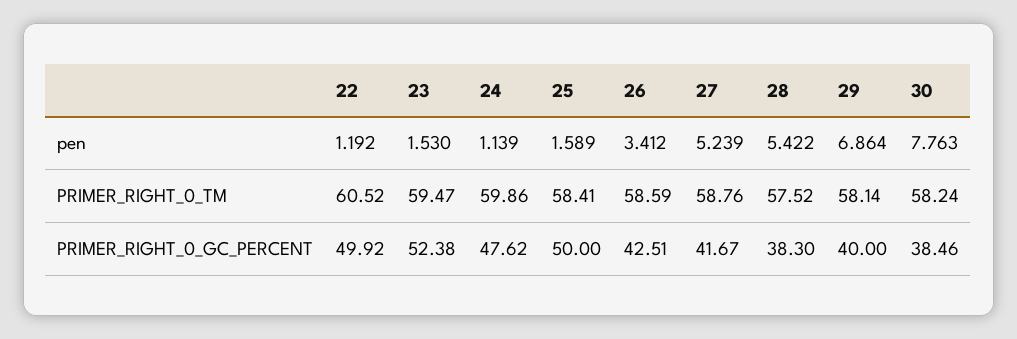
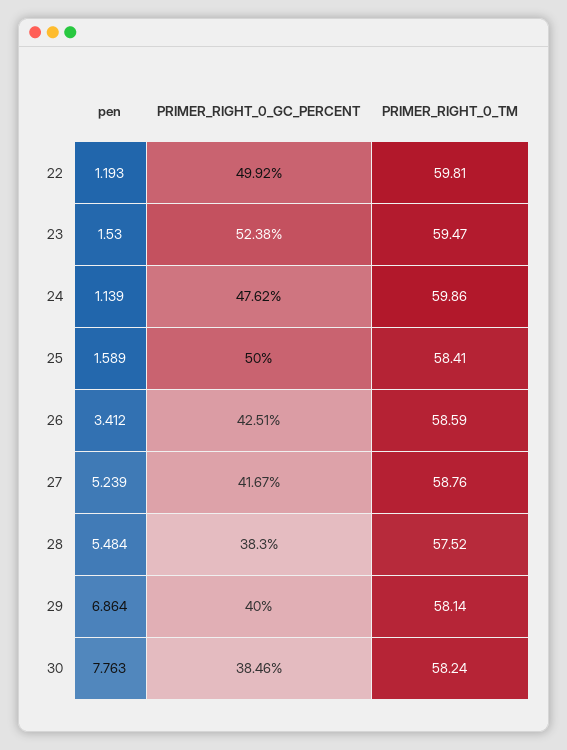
  {
    "22": {
-     "pen": 1.192,
+     "pen": 1.193,
-     "PRIMER_RIGHT_0_TM": 60.52,
+     "PRIMER_RIGHT_0_TM": 59.81,
      "PRIMER_RIGHT_0_GC_PERCENT": 49.92
    },
    "23": {
      "pen": 1.53,
      "PRIMER_RIGHT_0_TM": 59.47,
      "PRIMER_RIGHT_0_GC_PERCENT": 52.38
    },
    "24": {
      "pen": 1.139,
      "PRIMER_RIGHT_0_TM": 59.86,
      "PRIMER_RIGHT_0_GC_PERCENT": 47.62
    },
    "25": {
      "pen": 1.589,
      "PRIMER_RIGHT_0_TM": 58.41,
      "PRIMER_RIGHT_0_GC_PERCENT": 50
    },
    "26": {
      "pen": 3.412,
      "PRIMER_RIGHT_0_TM": 58.59,
      "PRIMER_RIGHT_0_GC_PERCENT": 42.51
    },
    "27": {
      "pen": 5.239,
      "PRIMER_RIGHT_0_TM": 58.76,
      "PRIMER_RIGHT_0_GC_PERCENT": 41.67
    },
    "28": {
-     "pen": 5.422,
+     "pen": 5.484,
      "PRIMER_RIGHT_0_TM": 57.52,
      "PRIMER_RIGHT_0_GC_PERCENT": 38.3
    },
    "29": {
      "pen": 6.864,
      "PRIMER_RIGHT_0_TM": 58.14,
      "PRIMER_RIGHT_0_GC_PERCENT": 40
    },
    "30": {
      "pen": 7.763,
      "PRIMER_RIGHT_0_TM": 58.24,
      "PRIMER_RIGHT_0_GC_PERCENT": 38.46
    }
  }

